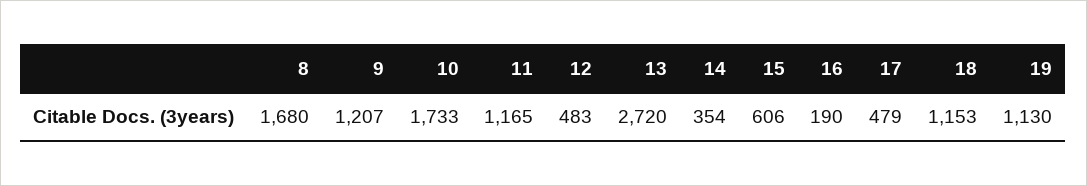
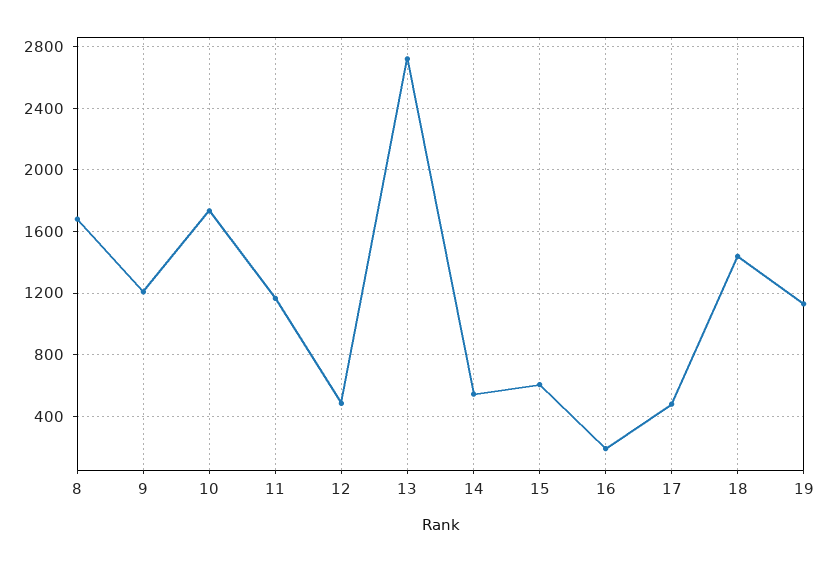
  {
    "8": 1680,
    "9": 1207,
    "10": 1733,
    "11": 1165,
    "12": 483,
    "13": 2720,
-   "14": 354,
+   "14": 550,
    "15": 606,
    "16": 190,
    "17": 479,
-   "18": 1153,
+   "18": 1450,
    "19": 1130
  }

